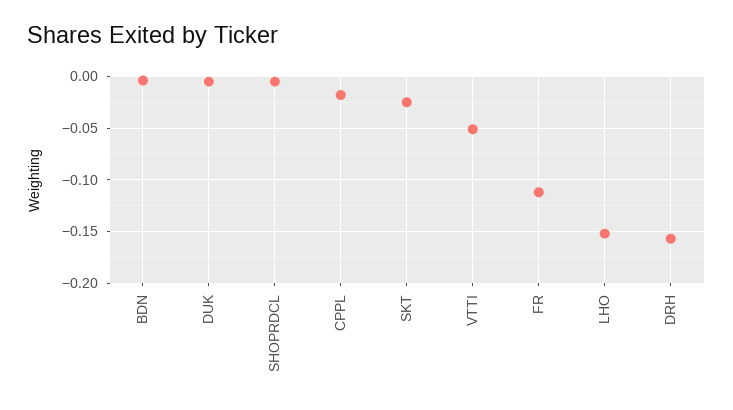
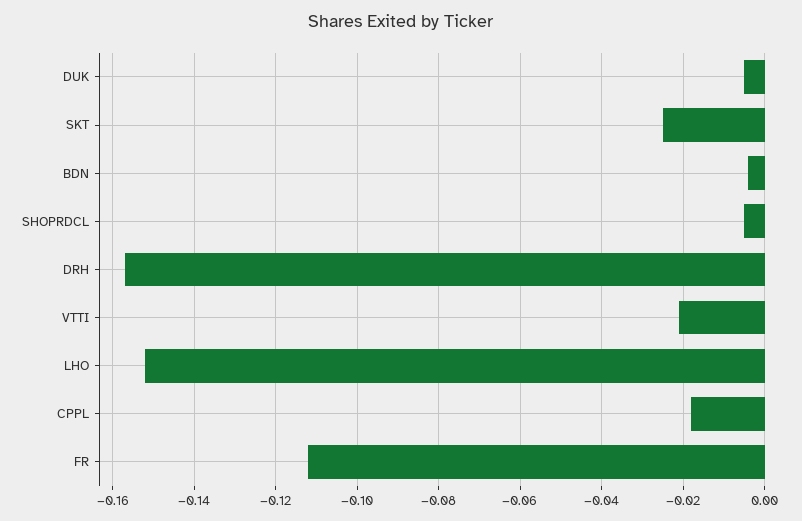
  {
    "BDN": -0.005,
    "DUK": -0.005,
    "SHOPRDCL": -0.005,
    "CPPL": -0.02,
    "SKT": -0.025,
-   "VTTI": -0.05,
+   "VTTI": -0.02,
    "FR": -0.11,
    "LHO": -0.15,
    "DRH": -0.155
  }

